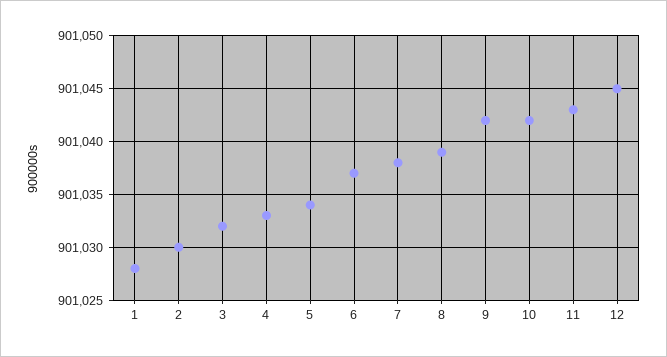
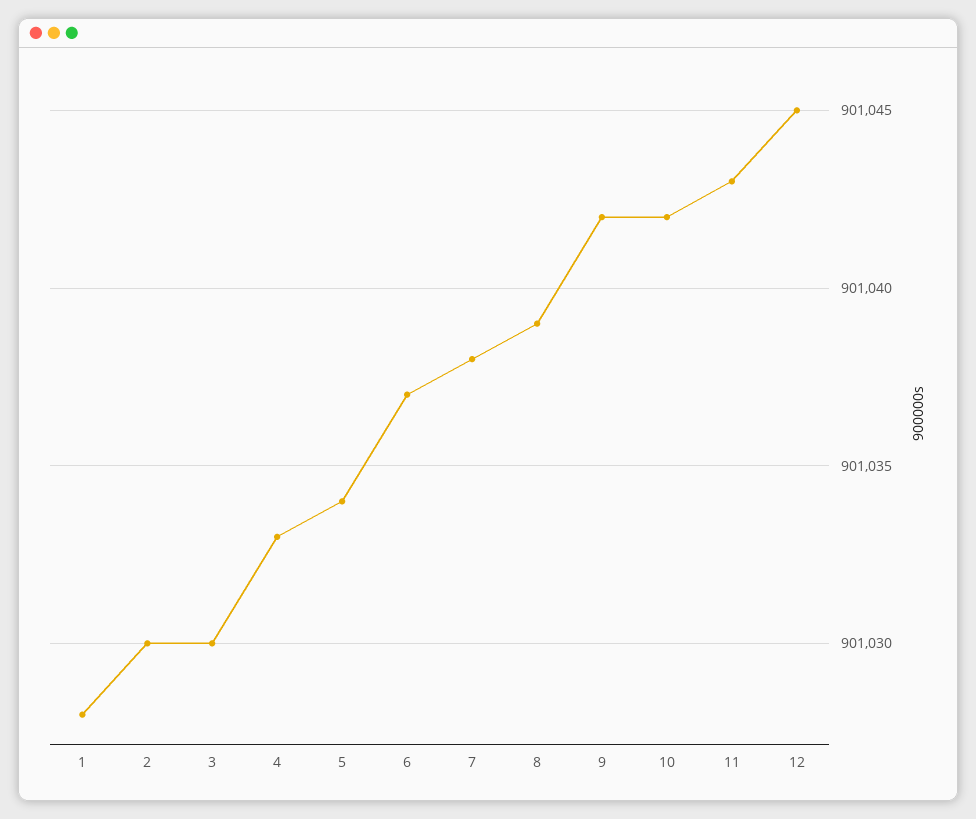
  {
    "1": 901028,
    "2": 901030,
-   "3": 901032,
+   "3": 901030,
    "4": 901033,
    "5": 901034,
    "6": 901037,
    "7": 901038,
    "8": 901039,
    "9": 901042,
    "10": 901042,
    "11": 901043,
    "12": 901045
  }

